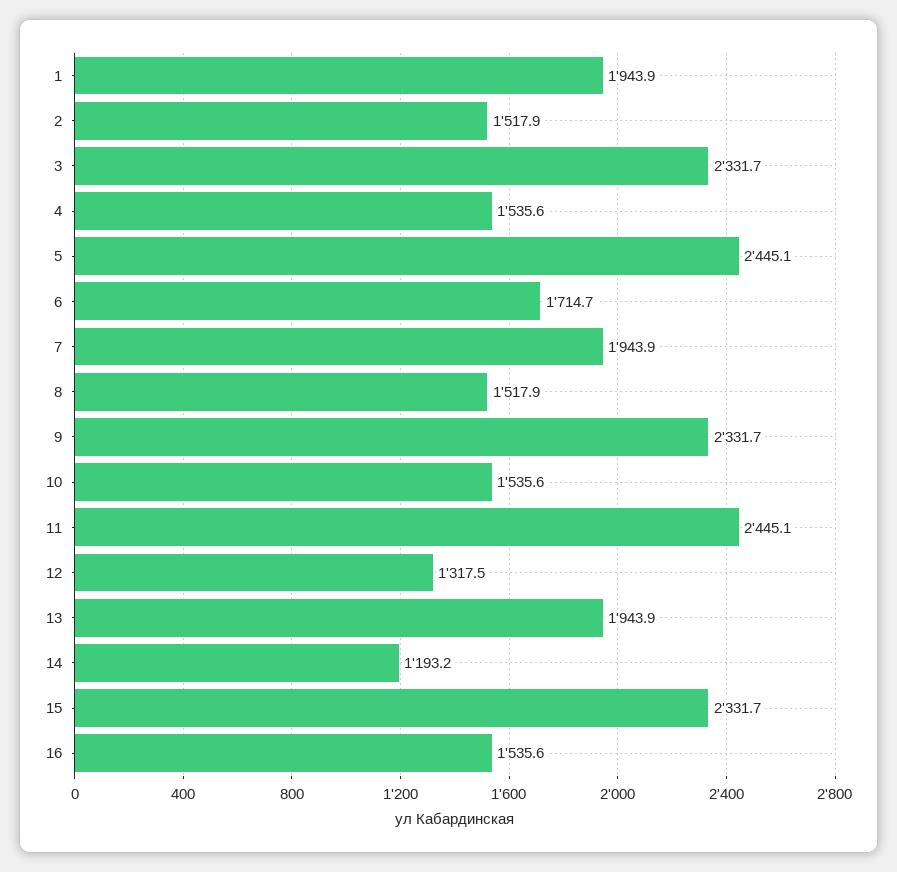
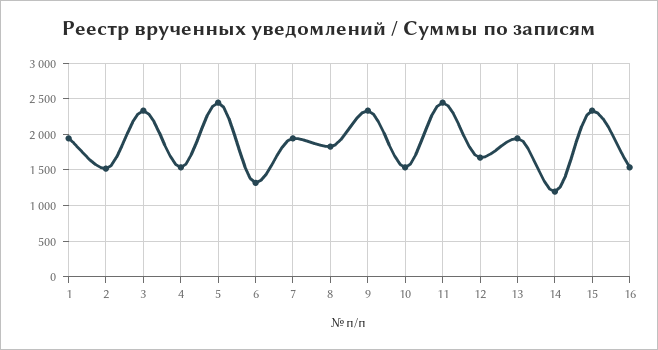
  {
    "1": 1943.9,
    "2": 1517.9,
    "3": 2331.7,
    "4": 1535.6,
    "5": 2445.1,
-   "6": 1714.7,
+   "6": 1300,
    "7": 1943.9,
-   "8": 1517.9,
+   "8": 1800,
    "9": 2331.7,
    "10": 1535.6,
    "11": 2445.1,
-   "12": 1317.5,
+   "12": 1700,
    "13": 1943.9,
    "14": 1193.2,
    "15": 2331.7,
    "16": 1535.6
  }

